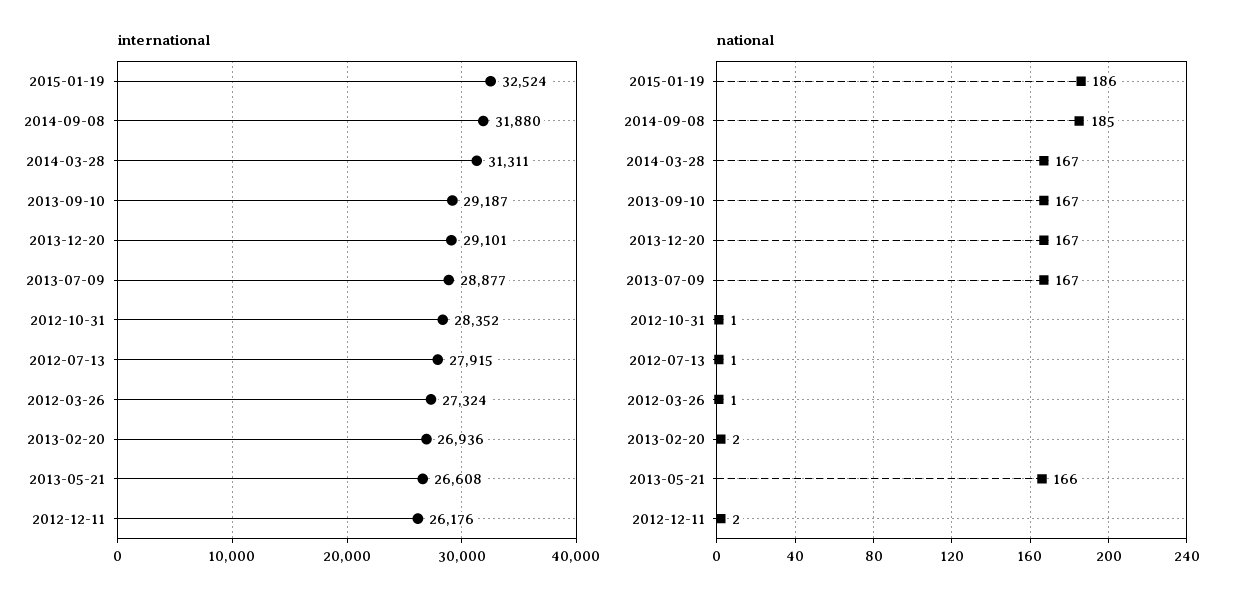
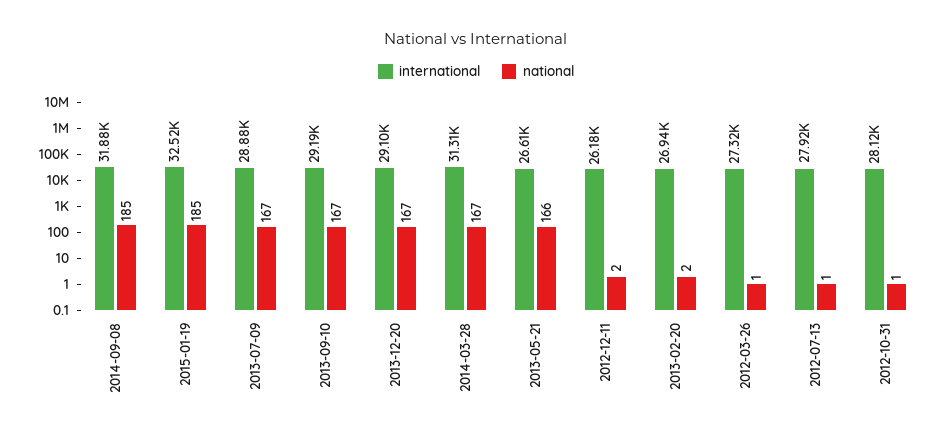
  {
    "international": {
      "2015-01-19": 32524,
      "2014-09-08": 31880,
      "2014-03-28": 31311,
      "2013-09-10": 29187,
      "2013-12-20": 29101,
      "2013-07-09": 28877,
-     "2012-10-31": 28352,
+     "2012-10-31": 28120,
      "2012-07-13": 27915,
      "2012-03-26": 27324,
      "2013-02-20": 26936,
      "2013-05-21": 26608,
      "2012-12-11": 26176
    },
    "national": {
-     "2015-01-19": 186,
+     "2015-01-19": 185,
      "2014-09-08": 185,
      "2014-03-28": 167,
      "2013-09-10": 167,
      "2013-12-20": 167,
      "2013-07-09": 167,
      "2012-10-31": 1,
      "2012-07-13": 1,
      "2012-03-26": 1,
      "2013-02-20": 2,
      "2013-05-21": 166,
      "2012-12-11": 2
    }
  }

